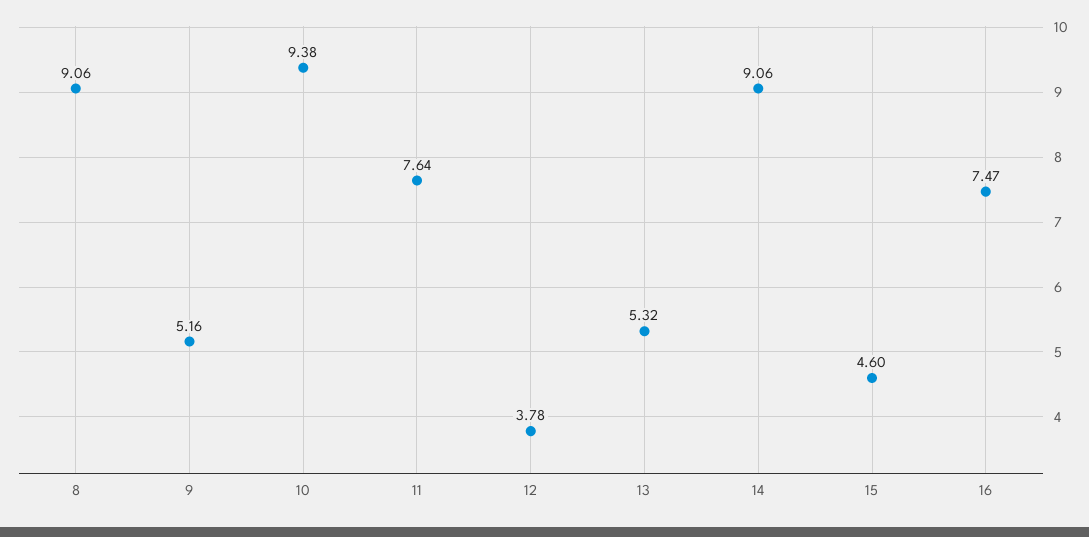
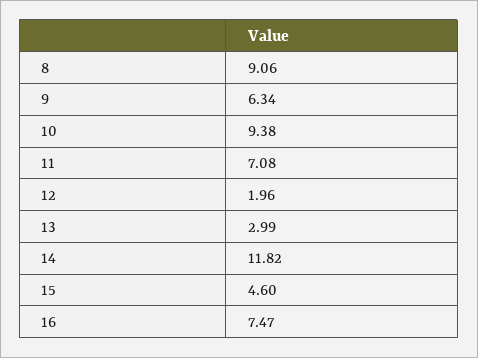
  {
    "8": 9.06,
-   "9": 5.16,
+   "9": 6.34,
    "10": 9.38,
-   "11": 7.64,
+   "11": 7.08,
-   "12": 3.78,
+   "12": 1.96,
-   "13": 5.32,
+   "13": 2.99,
-   "14": 9.06,
+   "14": 11.82,
    "15": 4.6,
    "16": 7.47
  }

